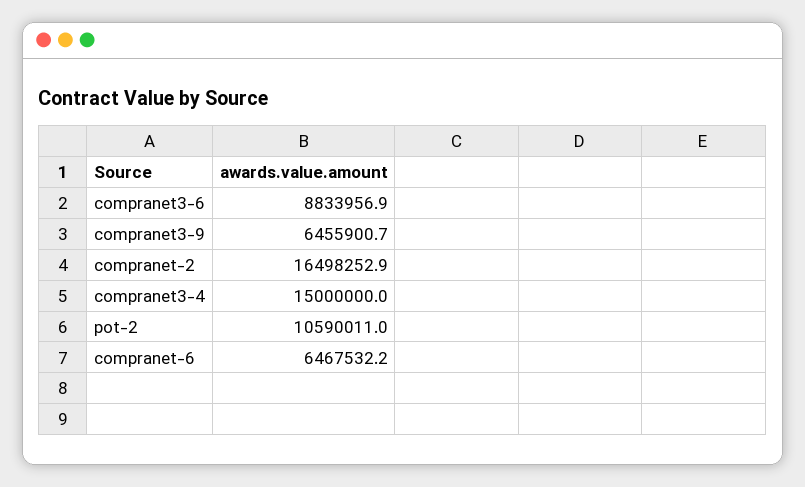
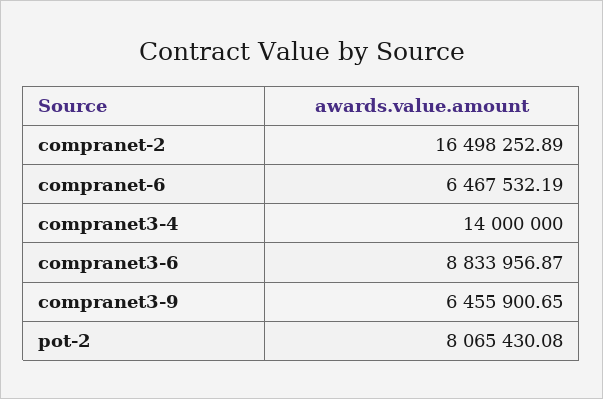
  {
    "compranet3-6": 8833956.87,
    "compranet3-9": 6455900.65,
    "compranet-2": 16498252.89,
-   "compranet3-4": 15000000,
+   "compranet3-4": 14000000,
-   "pot-2": 10590011,
+   "pot-2": 8065430.08,
    "compranet-6": 6467532.19
  }

